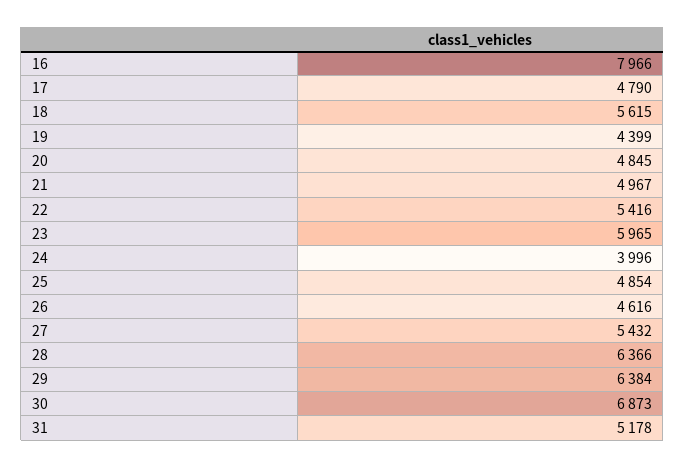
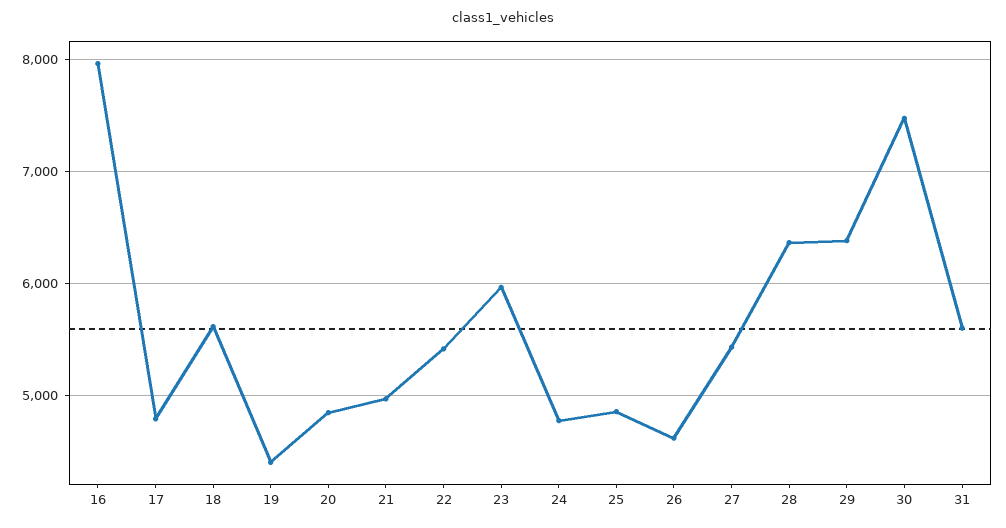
  {
    "16": 7966,
    "17": 4790,
    "18": 5615,
    "19": 4399,
    "20": 4845,
    "21": 4967,
    "22": 5416,
    "23": 5965,
-   "24": 3996,
+   "24": 4800,
    "25": 4854,
    "26": 4616,
    "27": 5432,
    "28": 6366,
    "29": 6384,
-   "30": 6873,
+   "30": 7500,
-   "31": 5178
+   "31": 5600
  }

